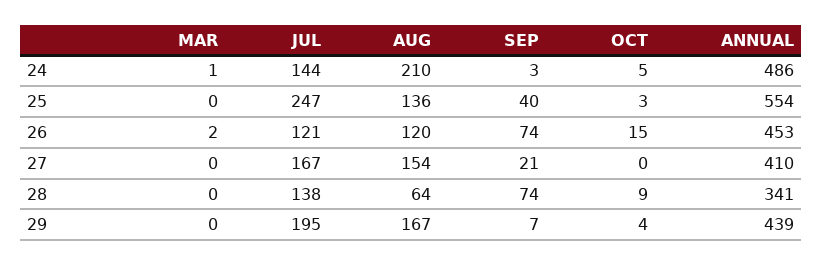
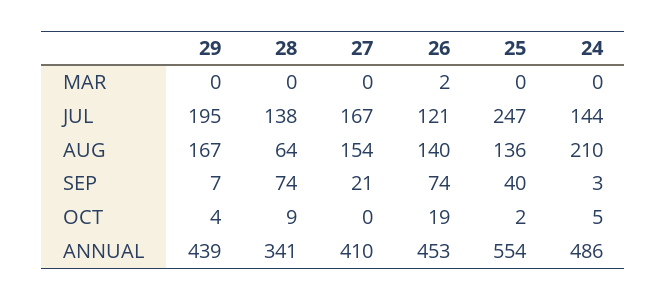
  {
    "MAR": {
-     "24": 1,
+     "24": 0,
      "25": 0,
      "26": 2,
      "27": 0,
      "28": 0,
      "29": 0
    },
    "JUL": {
      "24": 144,
      "25": 247,
      "26": 121,
      "27": 167,
      "28": 138,
      "29": 195
    },
    "AUG": {
      "24": 210,
      "25": 136,
-     "26": 120,
+     "26": 140,
      "27": 154,
      "28": 64,
      "29": 167
    },
    "SEP": {
      "24": 3,
      "25": 40,
      "26": 74,
      "27": 21,
      "28": 74,
      "29": 7
    },
    "OCT": {
      "24": 5,
-     "25": 3,
+     "25": 2,
-     "26": 15,
+     "26": 19,
      "27": 0,
      "28": 9,
      "29": 4
    },
    "ANNUAL": {
      "24": 486,
      "25": 554,
      "26": 453,
      "27": 410,
      "28": 341,
      "29": 439
    }
  }

